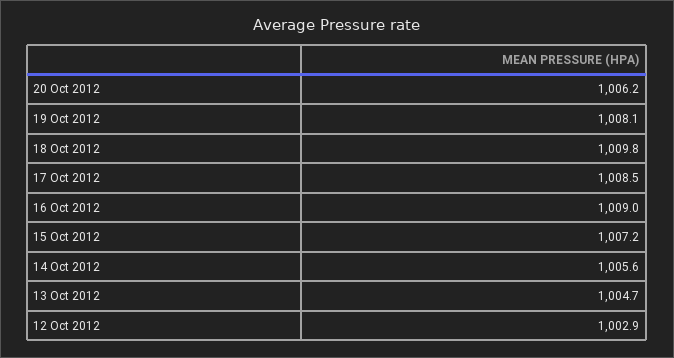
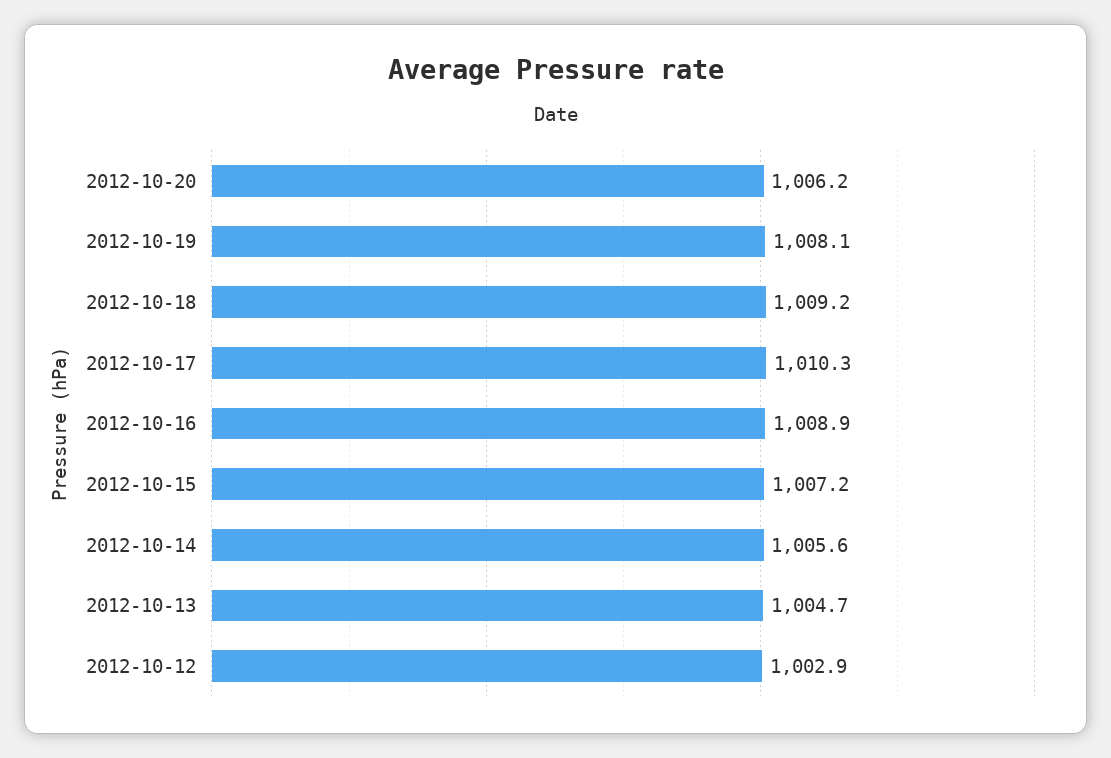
  {
    "20 Oct 2012": 1006.2,
    "19 Oct 2012": 1008.1,
-   "18 Oct 2012": 1009.8,
+   "18 Oct 2012": 1009.2,
-   "17 Oct 2012": 1008.5,
+   "17 Oct 2012": 1010.3,
-   "16 Oct 2012": 1009,
+   "16 Oct 2012": 1008.9,
    "15 Oct 2012": 1007.2,
    "14 Oct 2012": 1005.6,
    "13 Oct 2012": 1004.7,
    "12 Oct 2012": 1002.9
  }

